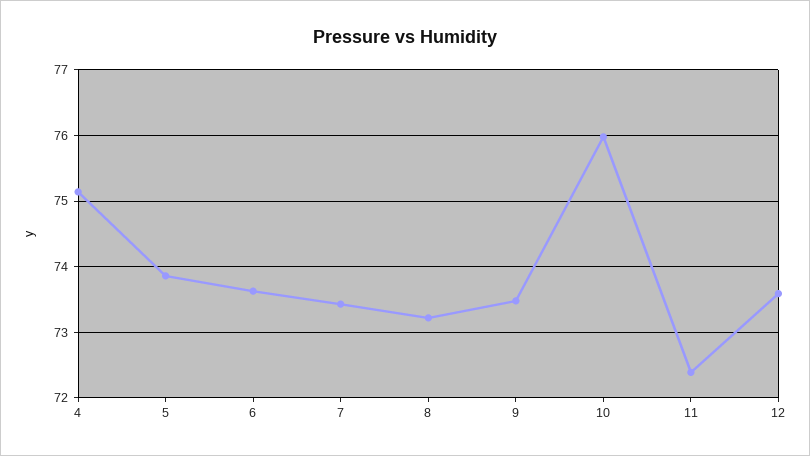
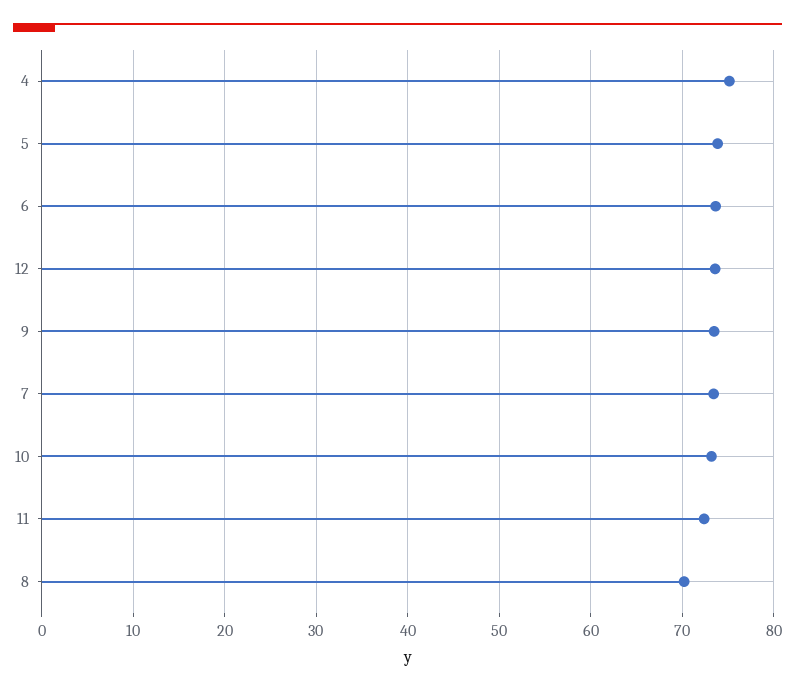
  {
    "4": 75.1,
    "5": 73.9,
    "6": 73.6,
    "7": 73.4,
-   "8": 73.2,
+   "8": 70,
    "9": 73.5,
-   "10": 76,
+   "10": 73,
    "11": 72.4,
    "12": 73.6
  }

